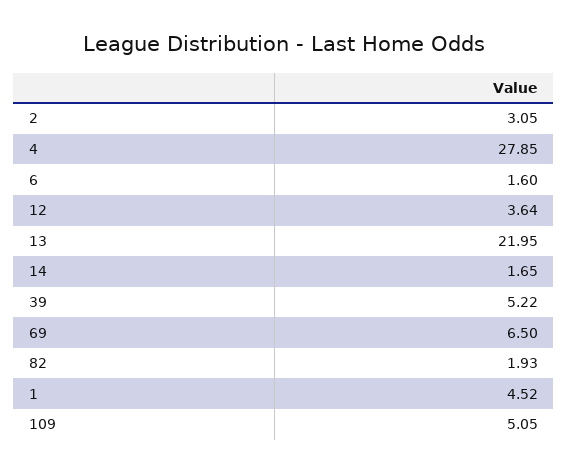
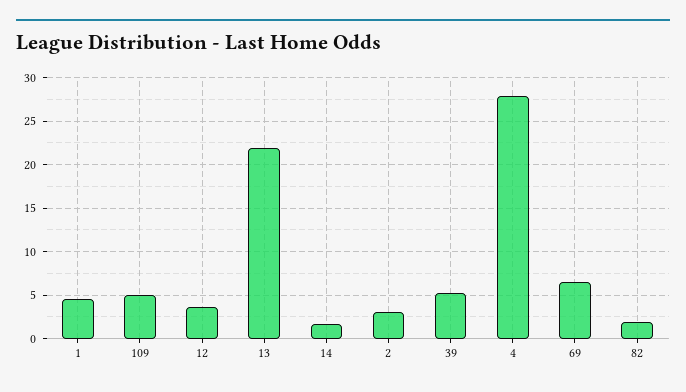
  {
    "2": 3.05,
    "4": 27.85,
-   "6": 1.6,
    "12": 3.64,
    "13": 21.95,
    "14": 1.65,
    "39": 5.22,
    "69": 6.5,
    "82": 1.93,
    "1": 4.52,
    "109": 5.05
  }

